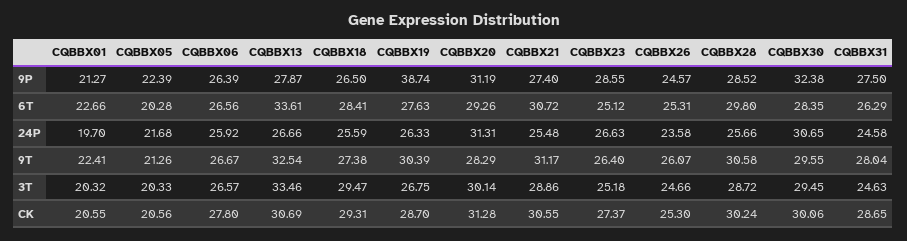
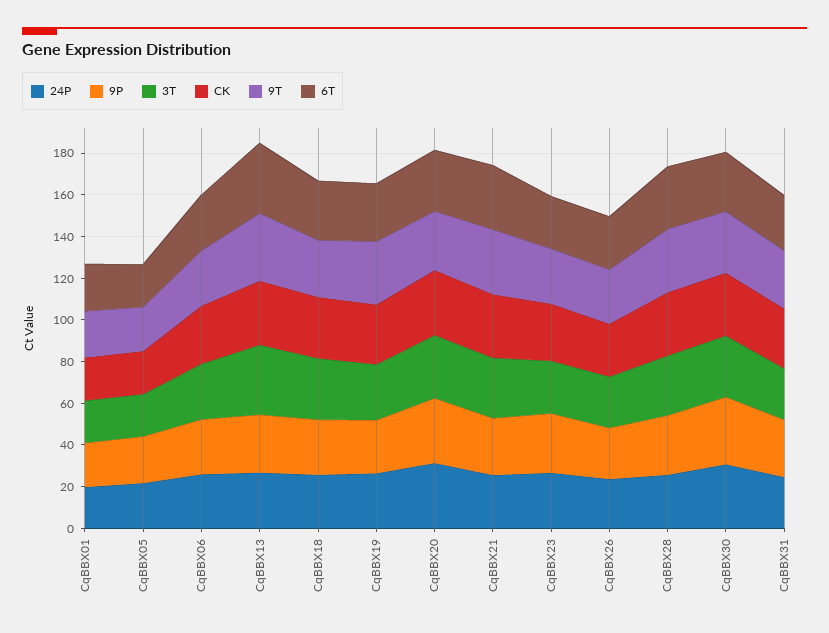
  {
    "9P": {
      "CQBBX01": 21.27,
      "CQBBX05": 22.39,
      "CQBBX06": 26.39,
      "CQBBX13": 27.87,
      "CQBBX18": 26.5,
-     "CQBBX19": 38.74,
+     "CQBBX19": 25,
      "CQBBX20": 31.19,
      "CQBBX21": 27.4,
      "CQBBX23": 28.55,
      "CQBBX26": 24.57,
      "CQBBX28": 28.52,
      "CQBBX30": 32.38,
      "CQBBX31": 27.5
    },
    "6T": {
      "CQBBX01": 22.66,
      "CQBBX05": 20.28,
      "CQBBX06": 26.56,
      "CQBBX13": 33.61,
      "CQBBX18": 28.41,
      "CQBBX19": 27.63,
      "CQBBX20": 29.26,
      "CQBBX21": 30.72,
      "CQBBX23": 25.12,
      "CQBBX26": 25.31,
      "CQBBX28": 29.8,
      "CQBBX30": 28.35,
      "CQBBX31": 26.29
    },
    "24P": {
      "CQBBX01": 19.7,
      "CQBBX05": 21.68,
      "CQBBX06": 25.92,
      "CQBBX13": 26.66,
      "CQBBX18": 25.59,
      "CQBBX19": 26.33,
      "CQBBX20": 31.31,
      "CQBBX21": 25.48,
      "CQBBX23": 26.63,
      "CQBBX26": 23.58,
      "CQBBX28": 25.66,
      "CQBBX30": 30.65,
      "CQBBX31": 24.58
    },
    "9T": {
      "CQBBX01": 22.41,
      "CQBBX05": 21.26,
      "CQBBX06": 26.67,
      "CQBBX13": 32.54,
      "CQBBX18": 27.38,
      "CQBBX19": 30.39,
      "CQBBX20": 28.29,
      "CQBBX21": 31.17,
      "CQBBX23": 26.4,
      "CQBBX26": 26.07,
      "CQBBX28": 30.58,
      "CQBBX30": 29.55,
      "CQBBX31": 28.04
    },
    "3T": {
      "CQBBX01": 20.32,
      "CQBBX05": 20.33,
      "CQBBX06": 26.57,
      "CQBBX13": 33.46,
      "CQBBX18": 29.47,
      "CQBBX19": 26.75,
      "CQBBX20": 30.14,
      "CQBBX21": 28.86,
      "CQBBX23": 25.18,
      "CQBBX26": 24.66,
      "CQBBX28": 28.72,
      "CQBBX30": 29.45,
      "CQBBX31": 24.63
    },
    "CK": {
      "CQBBX01": 20.55,
      "CQBBX05": 20.56,
      "CQBBX06": 27.8,
      "CQBBX13": 30.69,
      "CQBBX18": 29.31,
      "CQBBX19": 28.7,
      "CQBBX20": 31.28,
      "CQBBX21": 30.55,
      "CQBBX23": 27.37,
      "CQBBX26": 25.3,
      "CQBBX28": 30.24,
      "CQBBX30": 30.06,
      "CQBBX31": 28.65
    }
  }

